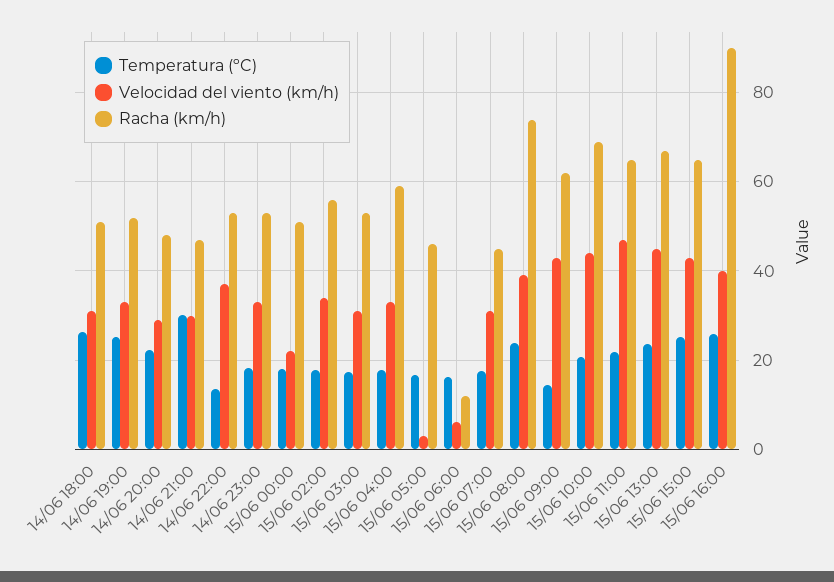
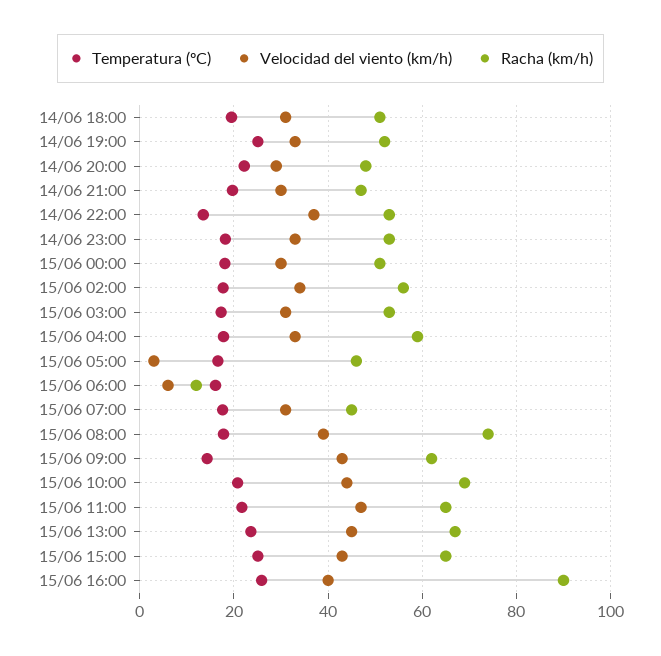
  {
    "Temperatura (ºC)": {
-     "14/06 18:00": 26,
+     "14/06 18:00": 20,
      "14/06 19:00": 26,
      "14/06 20:00": 22,
-     "14/06 21:00": 30,
+     "14/06 21:00": 20,
      "14/06 22:00": 14,
      "14/06 23:00": 18,
      "15/06 00:00": 18,
      "15/06 02:00": 18,
      "15/06 03:00": 18,
      "15/06 04:00": 18,
      "15/06 05:00": 16,
      "15/06 06:00": 16,
      "15/06 07:00": 18,
-     "15/06 08:00": 24,
+     "15/06 08:00": 18,
      "15/06 09:00": 14,
      "15/06 10:00": 20,
      "15/06 11:00": 22,
      "15/06 13:00": 24,
      "15/06 15:00": 26,
      "15/06 16:00": 26
    },
    "Velocidad del viento (km/h)": {
      "14/06 18:00": 32,
      "14/06 19:00": 34,
      "14/06 20:00": 30,
      "14/06 21:00": 30,
      "14/06 22:00": 38,
      "14/06 23:00": 34,
-     "15/06 00:00": 22,
+     "15/06 00:00": 30,
      "15/06 02:00": 34,
      "15/06 03:00": 32,
      "15/06 04:00": 34,
      "15/06 05:00": 4,
      "15/06 06:00": 6,
      "15/06 07:00": 32,
      "15/06 08:00": 40,
      "15/06 09:00": 44,
      "15/06 10:00": 44,
      "15/06 11:00": 48,
      "15/06 13:00": 46,
      "15/06 15:00": 44,
      "15/06 16:00": 40
    },
    "Racha (km/h)": {
      "14/06 18:00": 52,
      "14/06 19:00": 52,
      "14/06 20:00": 48,
      "14/06 21:00": 48,
      "14/06 22:00": 54,
      "14/06 23:00": 54,
      "15/06 00:00": 52,
      "15/06 02:00": 56,
      "15/06 03:00": 54,
      "15/06 04:00": 60,
      "15/06 05:00": 46,
      "15/06 06:00": 12,
      "15/06 07:00": 46,
      "15/06 08:00": 74,
      "15/06 09:00": 62,
      "15/06 10:00": 70,
      "15/06 11:00": 66,
      "15/06 13:00": 68,
      "15/06 15:00": 66,
      "15/06 16:00": 90
    }
  }

